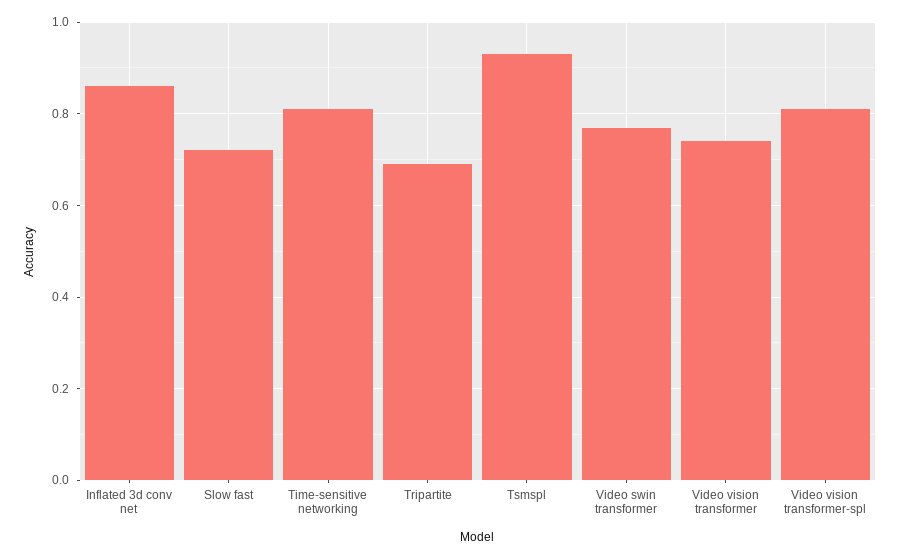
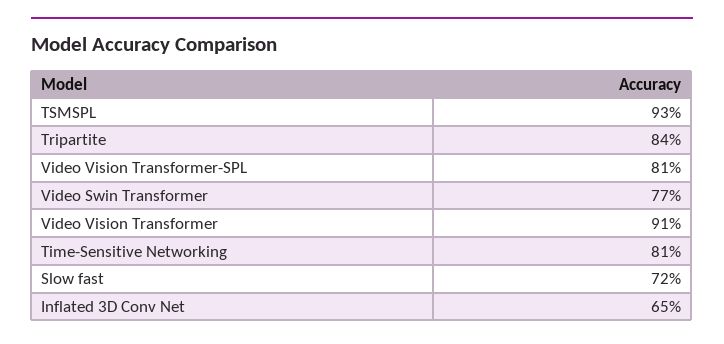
  {
-   "Inflated 3d conv net": 0.85,
+   "Inflated 3d conv net": 0.65,
    "Slow fast": 0.72,
    "Time-sensitive networking": 0.81,
-   "Tripartite": 0.7,
+   "Tripartite": 0.84,
    "Tsmspl": 0.93,
    "Video swin transformer": 0.77,
-   "Video vision transformer": 0.75,
+   "Video vision transformer": 0.91,
    "Video vision transformer-spl": 0.81
  }

